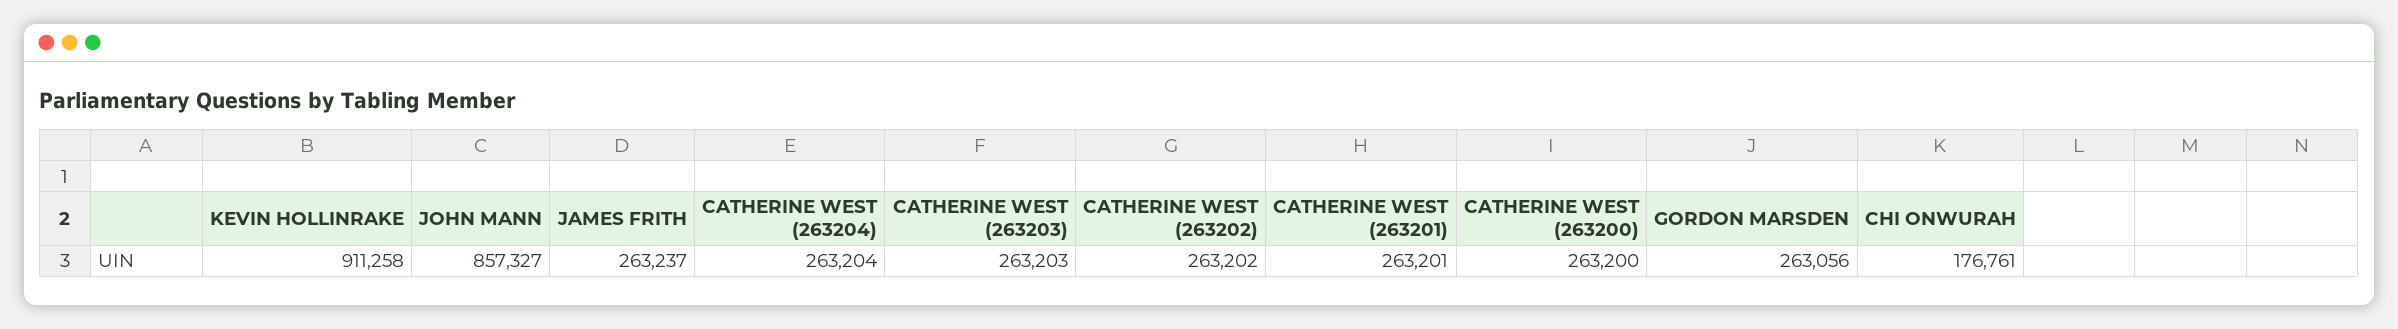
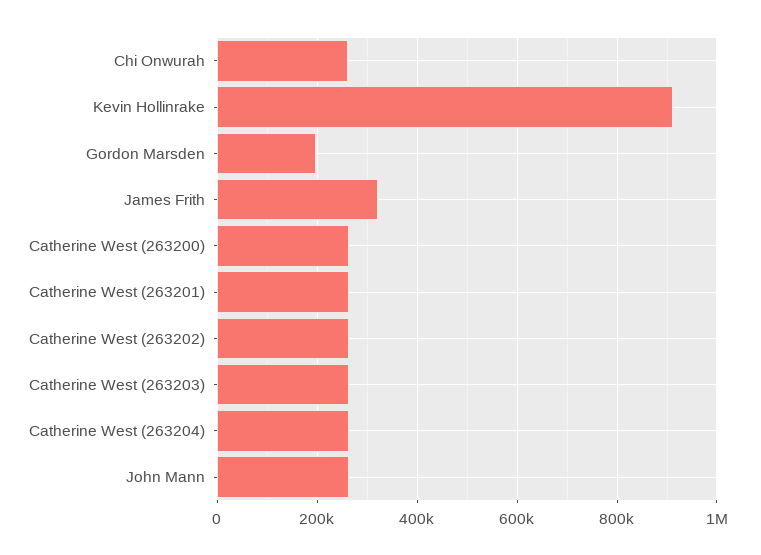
  {
    "KEVIN HOLLINRAKE": 911258,
-   "JOHN MANN": 857327,
+   "JOHN MANN": 260000,
-   "JAMES FRITH": 263237,
+   "JAMES FRITH": 320000,
    "CATHERINE WEST (263204)": 263204,
    "CATHERINE WEST (263203)": 263203,
    "CATHERINE WEST (263202)": 263202,
    "CATHERINE WEST (263201)": 263201,
    "CATHERINE WEST (263200)": 263200,
-   "GORDON MARSDEN": 263056,
+   "GORDON MARSDEN": 200000,
-   "CHI ONWURAH": 176761
+   "CHI ONWURAH": 260000
  }

